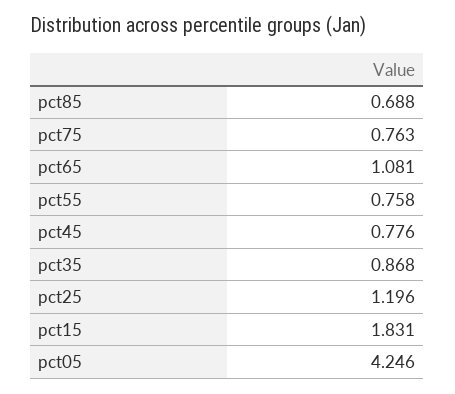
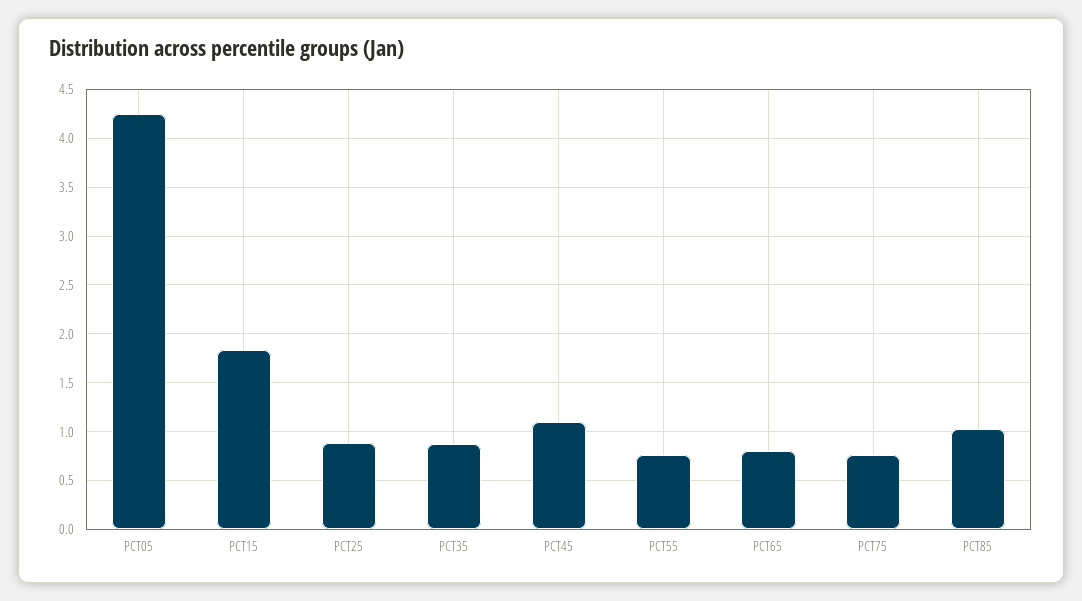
  {
-   "pct85": 0.688,
+   "pct85": 1,
    "pct75": 0.763,
-   "pct65": 1.081,
+   "pct65": 0.8,
    "pct55": 0.758,
-   "pct45": 0.776,
+   "pct45": 1.1,
    "pct35": 0.868,
-   "pct25": 1.196,
+   "pct25": 0.9,
    "pct15": 1.831,
    "pct05": 4.246
  }

